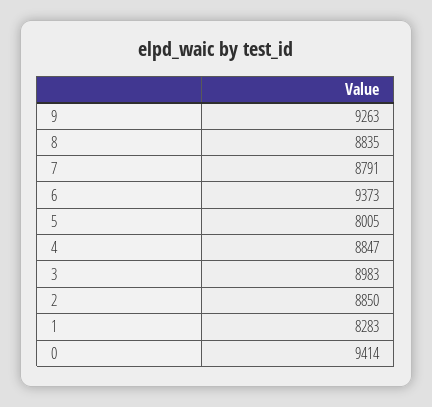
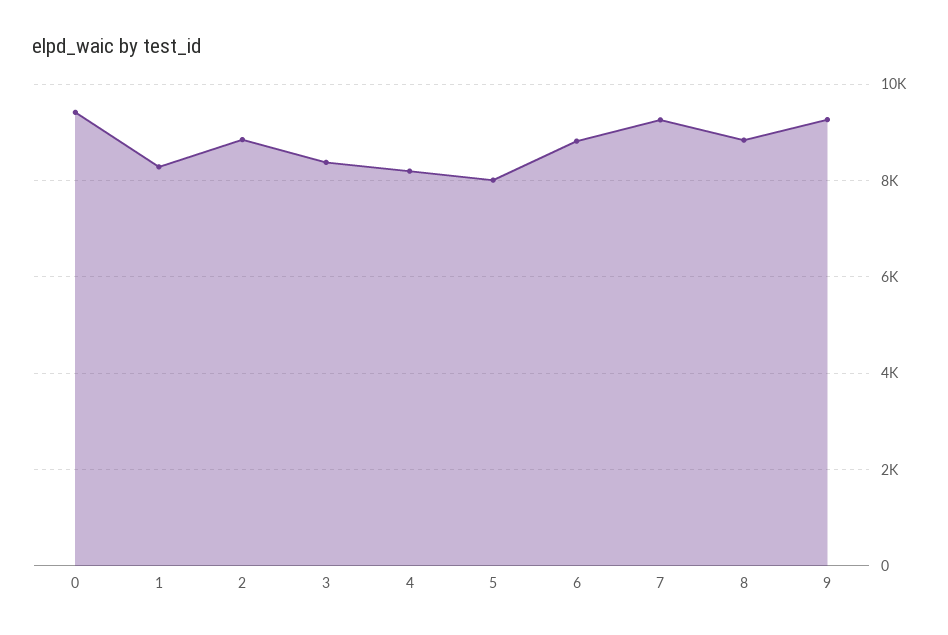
  {
    "9": 9263,
    "8": 8835,
-   "7": 8791,
+   "7": 9200,
-   "6": 9373,
+   "6": 8800,
    "5": 8005,
-   "4": 8847,
+   "4": 8200,
-   "3": 8983,
+   "3": 8400,
    "2": 8850,
    "1": 8283,
    "0": 9414
  }

